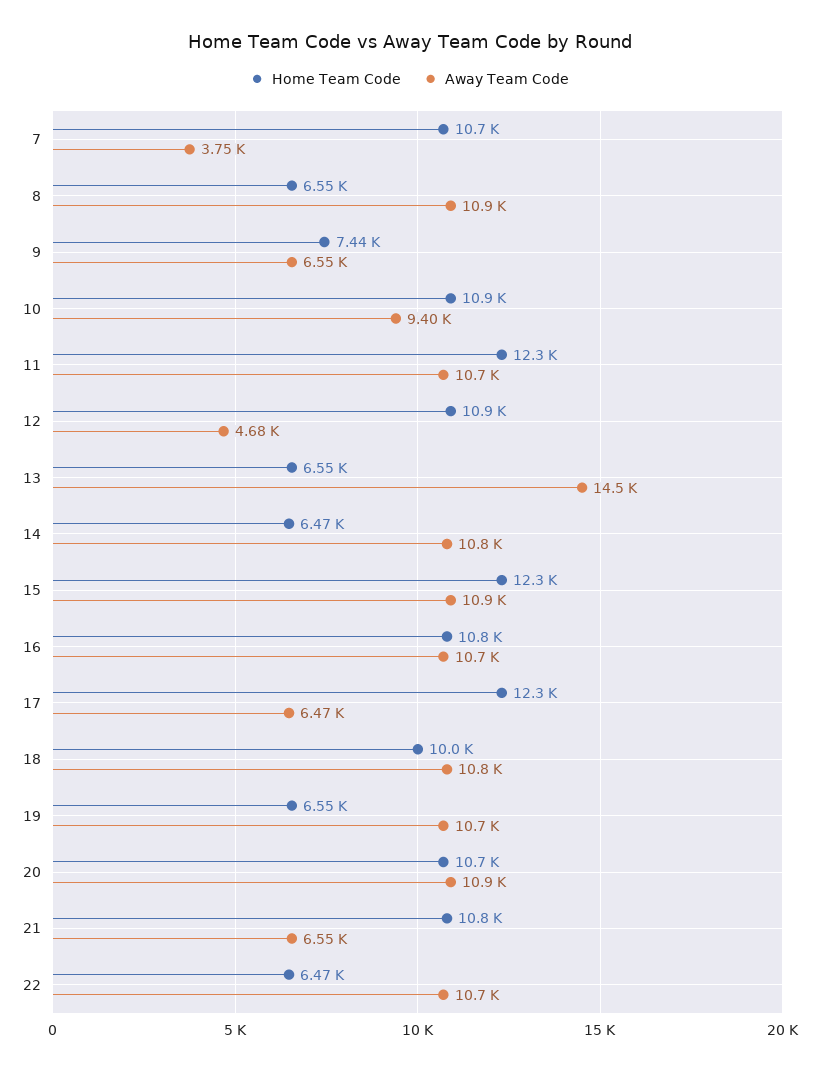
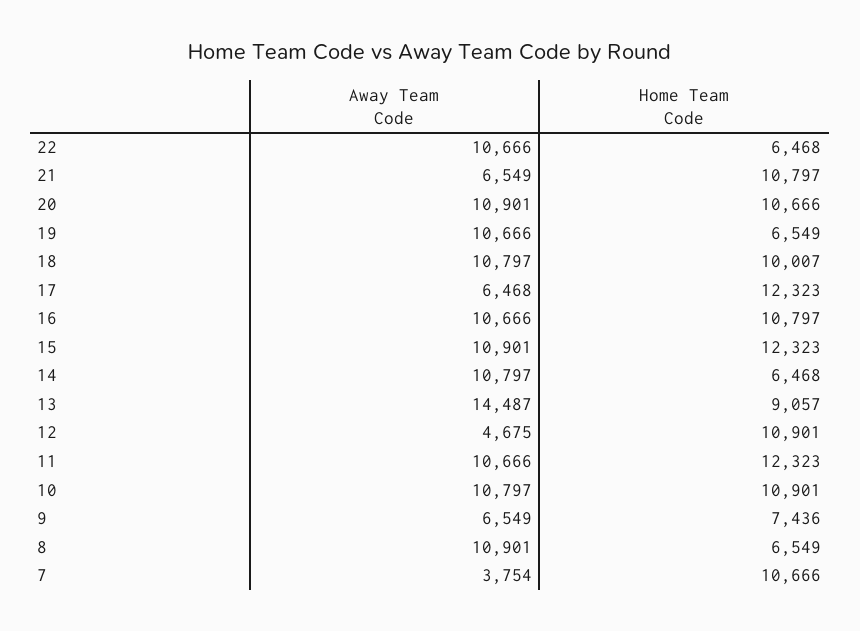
  {
    "Home Team Code": {
      "7": 10666,
      "8": 6549,
      "9": 7436,
      "10": 10901,
      "11": 12323,
      "12": 10901,
-     "13": 6550,
+     "13": 9057,
      "14": 6468,
      "15": 12323,
      "16": 10797,
      "17": 12323,
      "18": 10007,
      "19": 6549,
      "20": 10666,
      "21": 10797,
      "22": 6468
    },
    "Away Team Code": {
      "7": 3754,
      "8": 10901,
      "9": 6549,
-     "10": 9400,
+     "10": 10797,
      "11": 10666,
      "12": 4675,
      "13": 14487,
      "14": 10797,
      "15": 10901,
      "16": 10666,
      "17": 6468,
      "18": 10797,
      "19": 10666,
      "20": 10901,
      "21": 6549,
      "22": 10666
    }
  }

